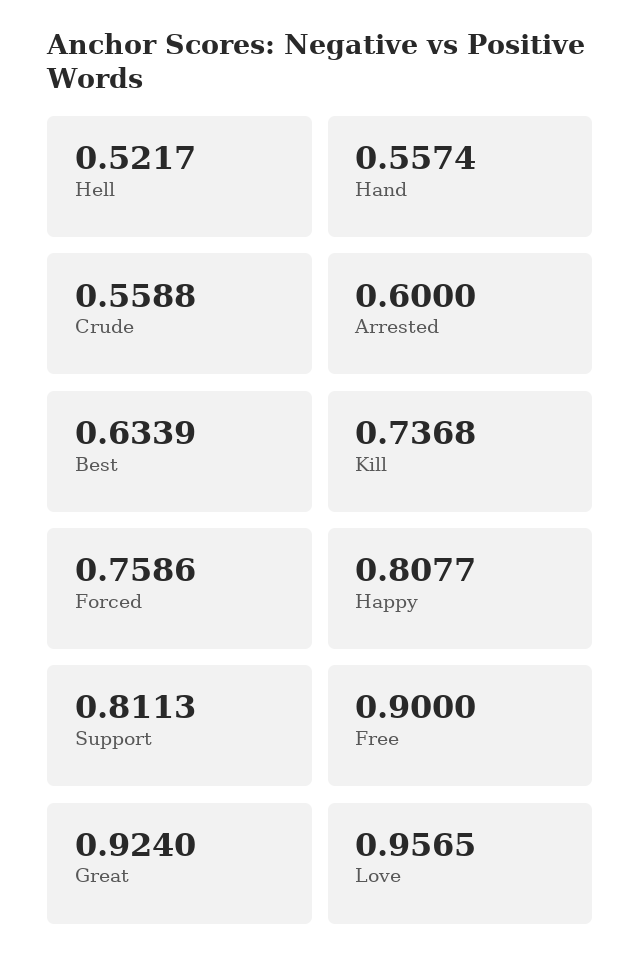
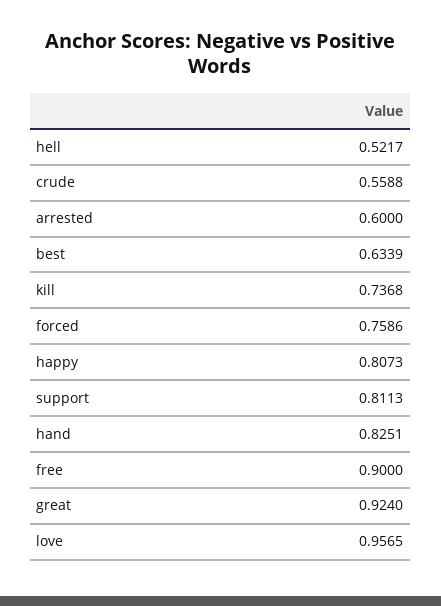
  {
    "Hell": 0.5217,
-   "Hand": 0.5574,
+   "Hand": 0.8251,
    "Crude": 0.5588,
    "Arrested": 0.6,
    "Best": 0.6339,
    "Kill": 0.7368,
    "Forced": 0.7586,
-   "Happy": 0.8077,
+   "Happy": 0.8073,
    "Support": 0.8113,
    "Free": 0.9,
    "Great": 0.924,
    "Love": 0.9565
  }

